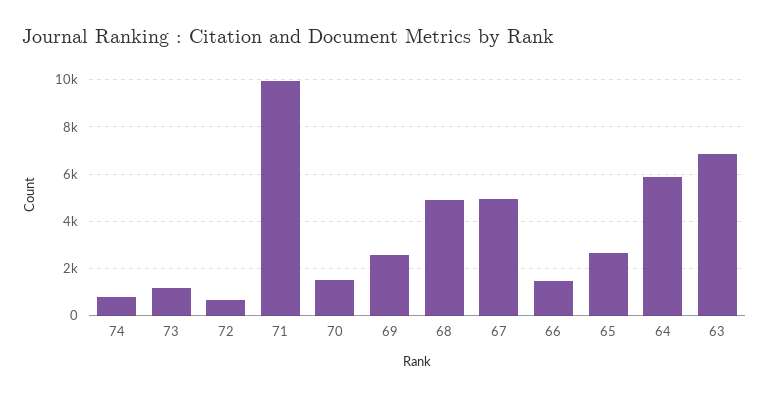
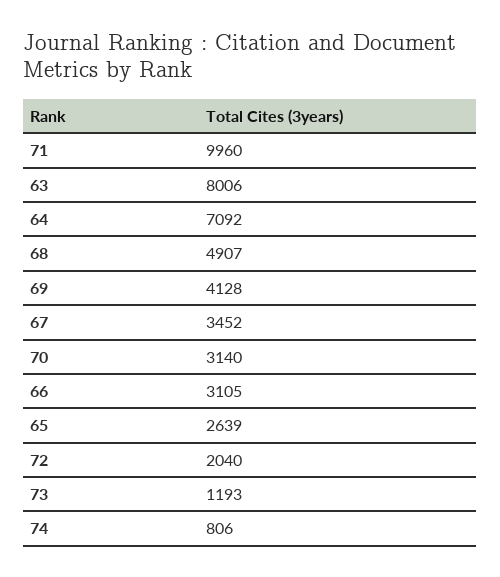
  {
    "74": 806,
    "73": 1193,
-   "72": 500,
+   "72": 2040,
    "71": 9960,
-   "70": 1500,
+   "70": 3140,
-   "69": 2500,
+   "69": 4128,
    "68": 4907,
-   "67": 5000,
+   "67": 3452,
-   "66": 1500,
+   "66": 3105,
    "65": 2639,
-   "64": 6000,
+   "64": 7092,
-   "63": 7000
+   "63": 8006
  }

